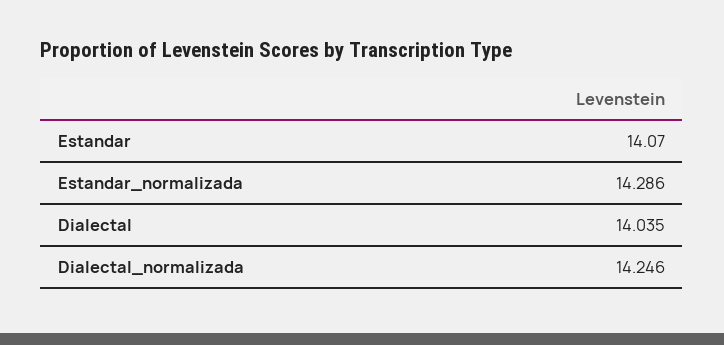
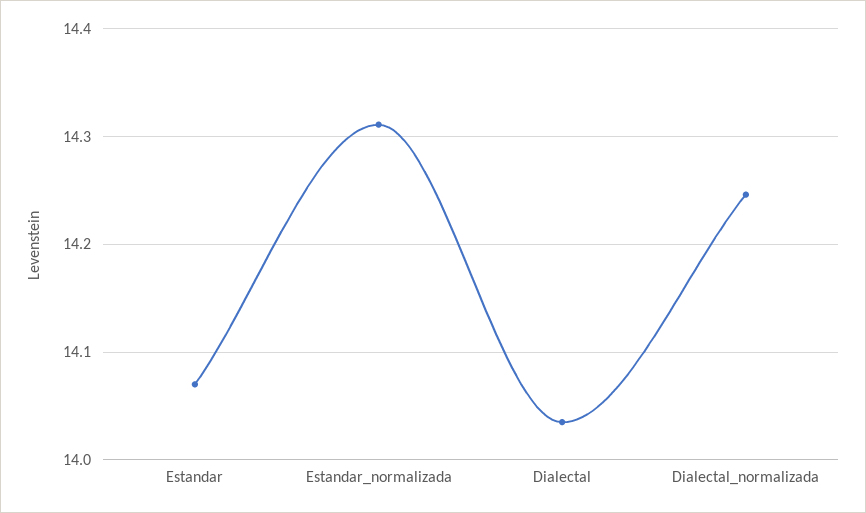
  {
    "Estandar": 14.07,
-   "Estandar_normalizada": 14.286,
+   "Estandar_normalizada": 14.31,
    "Dialectal": 14.035,
    "Dialectal_normalizada": 14.246
  }

